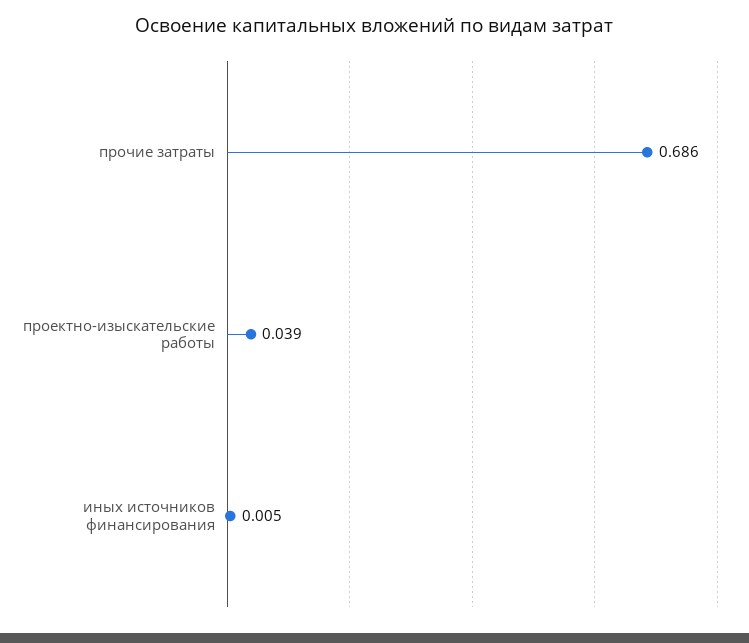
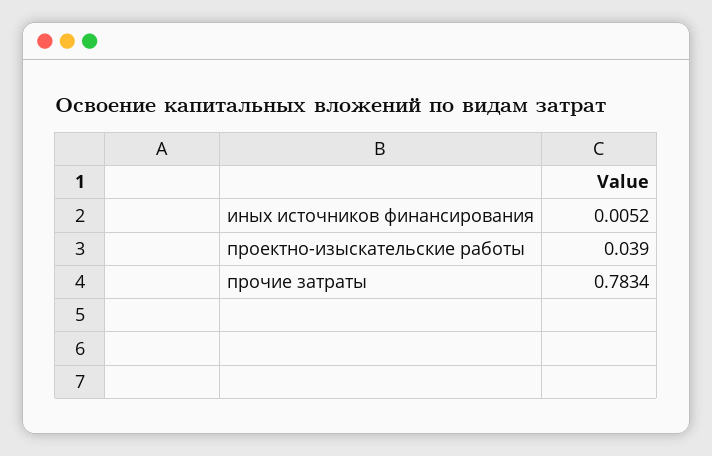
  {
-   "прочие затраты": 0.686,
+   "прочие затраты": 0.7834,
    "проектно-изыскательские работы": 0.039,
    "иных источников финансирования": 0.0052
  }

